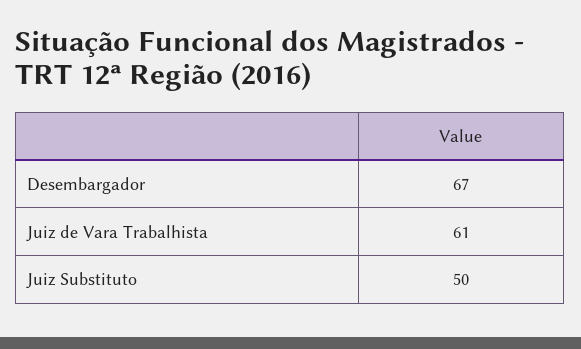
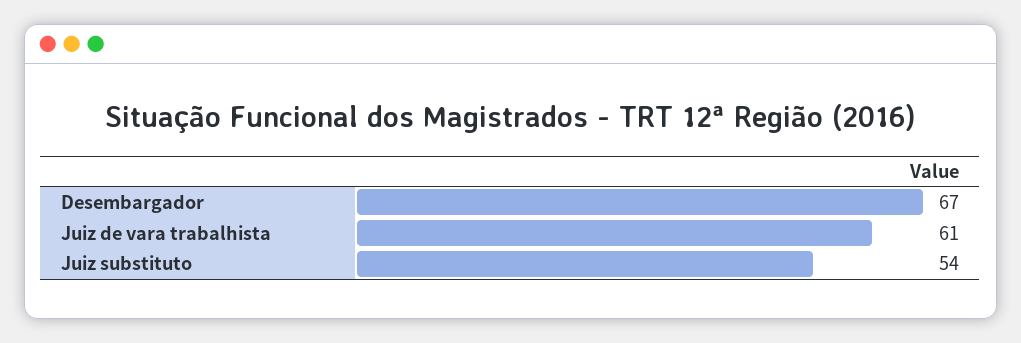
  {
    "Desembargador": 67,
    "Juiz de Vara Trabalhista": 61,
-   "Juiz Substituto": 50
+   "Juiz Substituto": 54
  }

